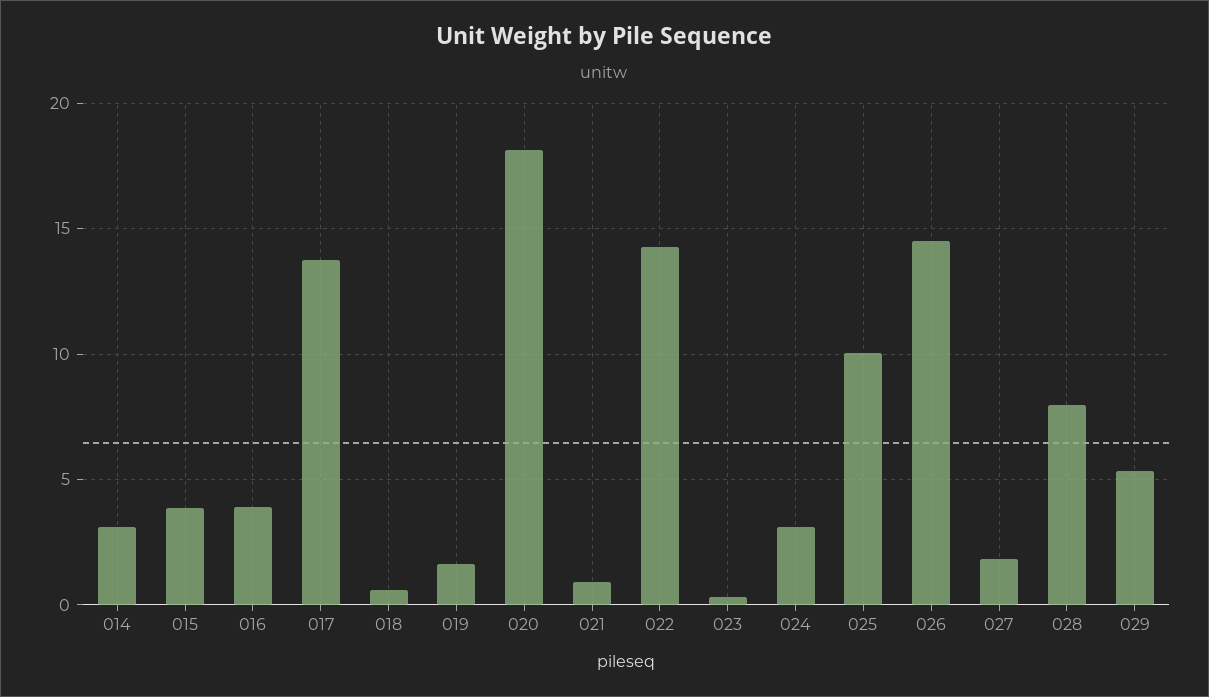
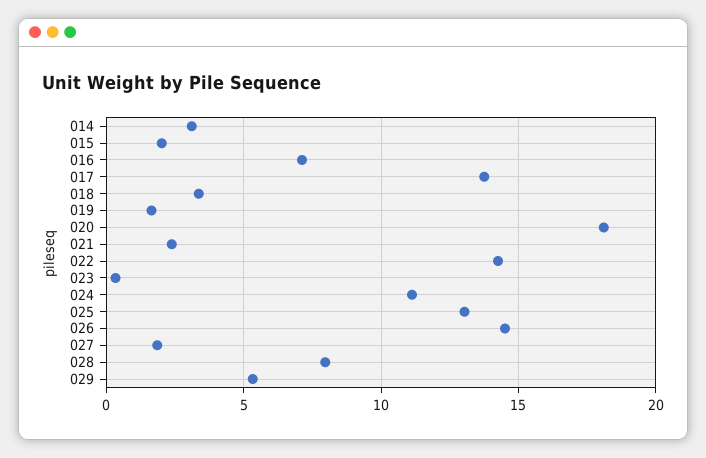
  {
    "014": 3,
-   "015": 4,
+   "015": 2,
-   "016": 4,
+   "016": 7,
    "017": 14,
-   "018": 0.5,
+   "018": 3.5,
    "019": 1.5,
    "020": 18,
-   "021": 1,
+   "021": 2.5,
    "022": 14.5,
    "023": 0.5,
-   "024": 3,
+   "024": 11,
-   "025": 10,
+   "025": 13,
    "026": 14.5,
    "027": 2,
    "028": 8,
    "029": 5.5
  }

